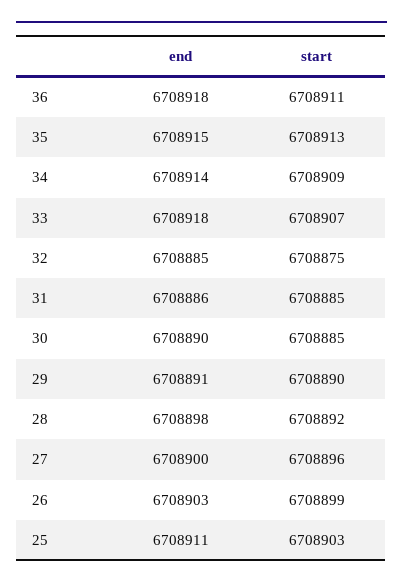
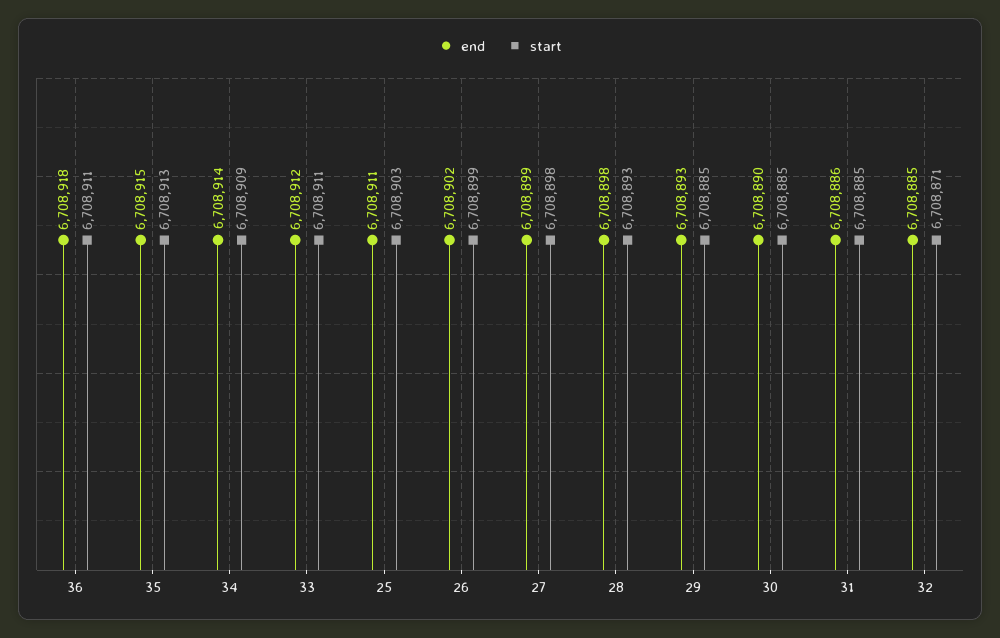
  {
    "end": {
      "36": 6708918,
      "35": 6708915,
      "34": 6708914,
-     "33": 6708918,
+     "33": 6708912,
      "32": 6708885,
      "31": 6708886,
      "30": 6708890,
-     "29": 6708891,
+     "29": 6708893,
      "28": 6708898,
-     "27": 6708900,
+     "27": 6708899,
-     "26": 6708903,
+     "26": 6708902,
      "25": 6708911
    },
    "start": {
      "36": 6708911,
      "35": 6708913,
      "34": 6708909,
-     "33": 6708907,
+     "33": 6708911,
-     "32": 6708875,
+     "32": 6708871,
      "31": 6708885,
      "30": 6708885,
-     "29": 6708890,
+     "29": 6708885,
-     "28": 6708892,
+     "28": 6708893,
-     "27": 6708896,
+     "27": 6708898,
      "26": 6708899,
      "25": 6708903
    }
  }

